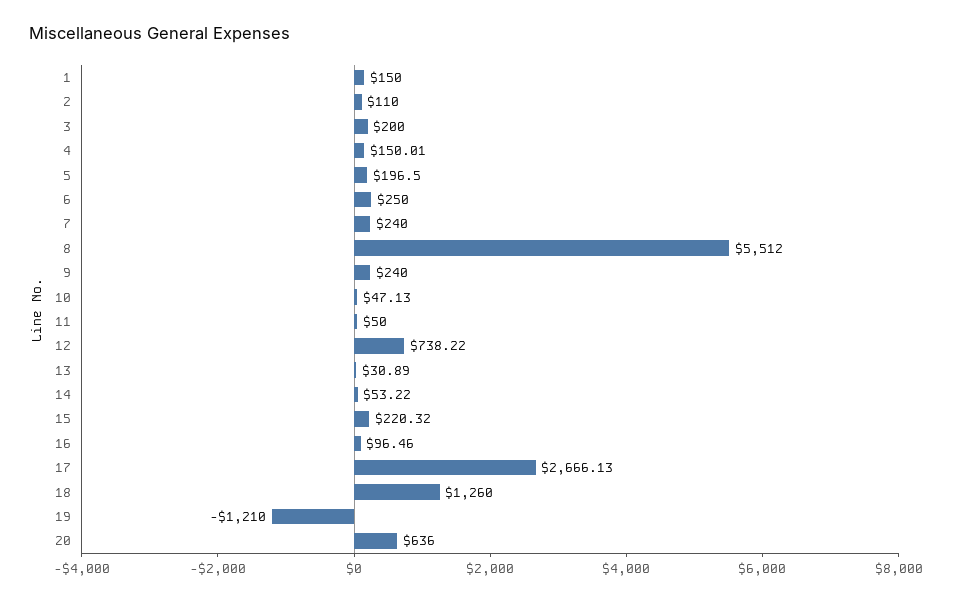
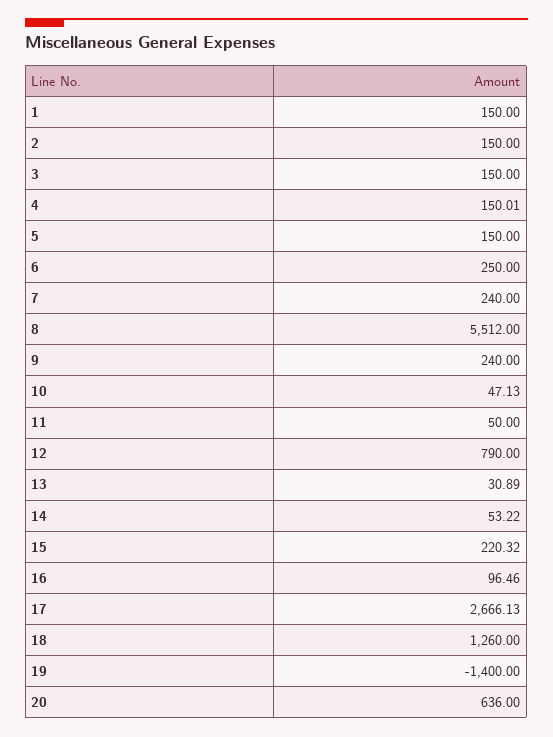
  {
    "1": 150,
-   "2": 110,
+   "2": 150,
-   "3": 200,
+   "3": 150,
    "4": 150.01,
-   "5": 196.5,
+   "5": 150,
    "6": 250,
    "7": 240,
    "8": 5512,
    "9": 240,
    "10": 47.13,
    "11": 50,
-   "12": 738.22,
+   "12": 790,
    "13": 30.89,
    "14": 53.22,
    "15": 220.32,
    "16": 96.46,
    "17": 2666.13,
    "18": 1260,
-   "19": -1210,
+   "19": -1400,
    "20": 636
  }

